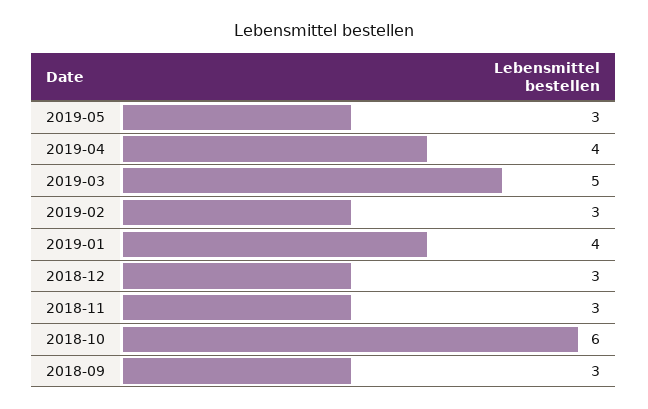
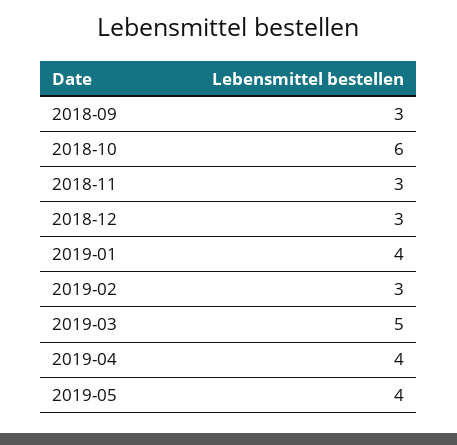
  {
-   "2019-05": 3,
+   "2019-05": 4,
    "2019-04": 4,
    "2019-03": 5,
    "2019-02": 3,
    "2019-01": 4,
    "2018-12": 3,
    "2018-11": 3,
    "2018-10": 6,
    "2018-09": 3
  }

